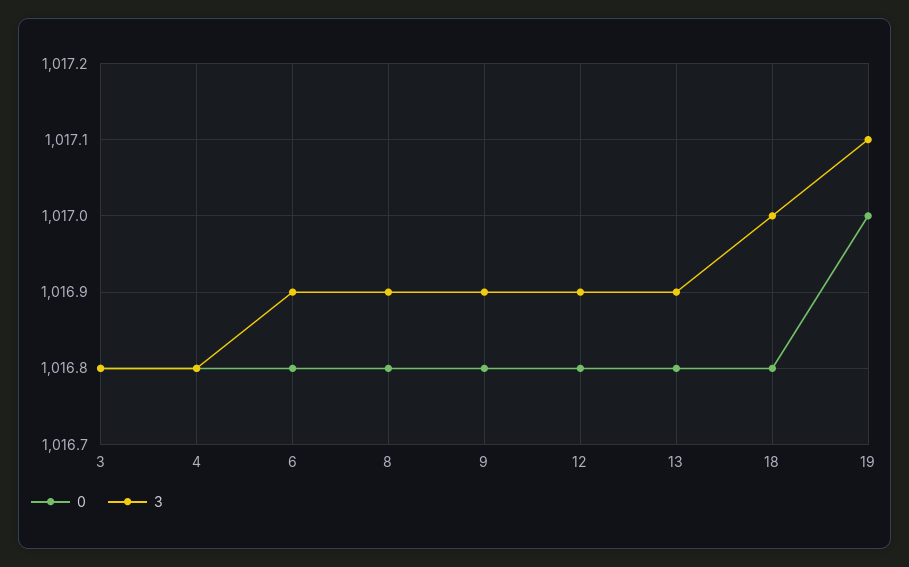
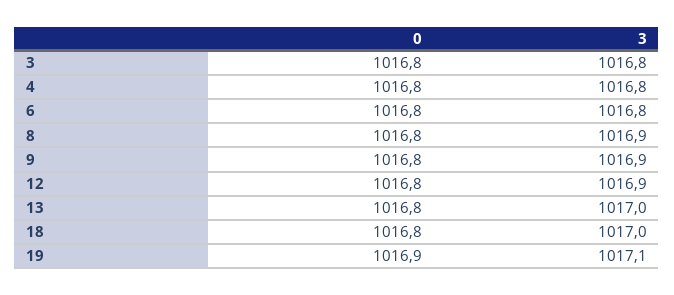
  {
    "0": {
      "3": 1016.8,
      "4": 1016.8,
      "6": 1016.8,
      "8": 1016.8,
      "9": 1016.8,
      "12": 1016.8,
      "13": 1016.8,
      "18": 1016.8,
-     "19": 1017
+     "19": 1016.9
    },
    "3": {
      "3": 1016.8,
      "4": 1016.8,
-     "6": 1016.9,
+     "6": 1016.8,
      "8": 1016.9,
      "9": 1016.9,
      "12": 1016.9,
-     "13": 1016.9,
+     "13": 1017,
      "18": 1017,
      "19": 1017.1
    }
  }

